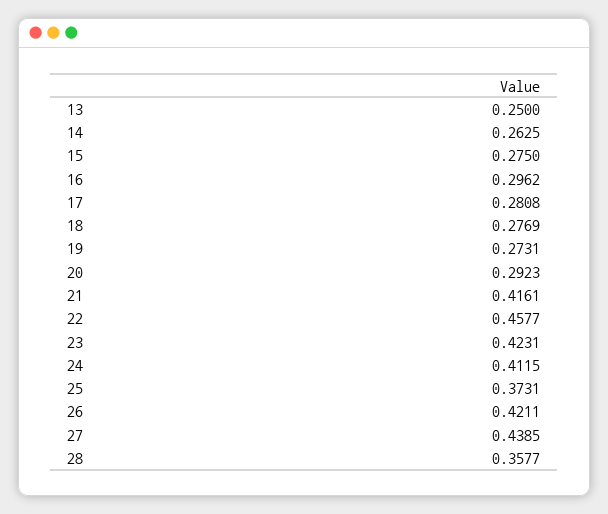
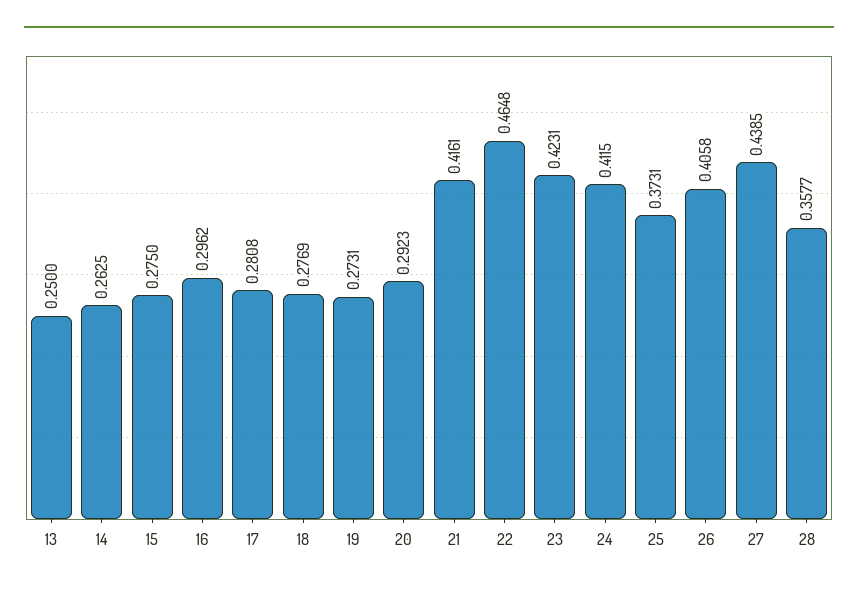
  {
    "13": 0.25,
    "14": 0.2625,
    "15": 0.275,
    "16": 0.2962,
    "17": 0.2808,
    "18": 0.2769,
    "19": 0.2731,
    "20": 0.2923,
    "21": 0.4161,
-   "22": 0.4577,
+   "22": 0.4648,
    "23": 0.4231,
    "24": 0.4115,
    "25": 0.3731,
-   "26": 0.4211,
+   "26": 0.4058,
    "27": 0.4385,
    "28": 0.3577
  }

